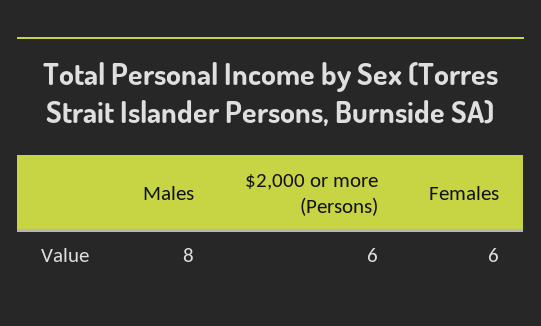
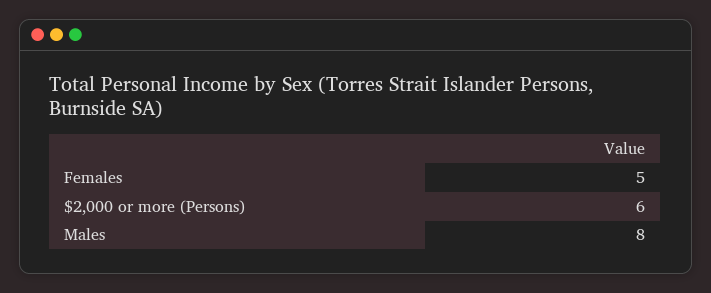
  {
    "Males": 8,
    "$2,000 or more (Persons)": 6,
-   "Females": 6
+   "Females": 5
  }

